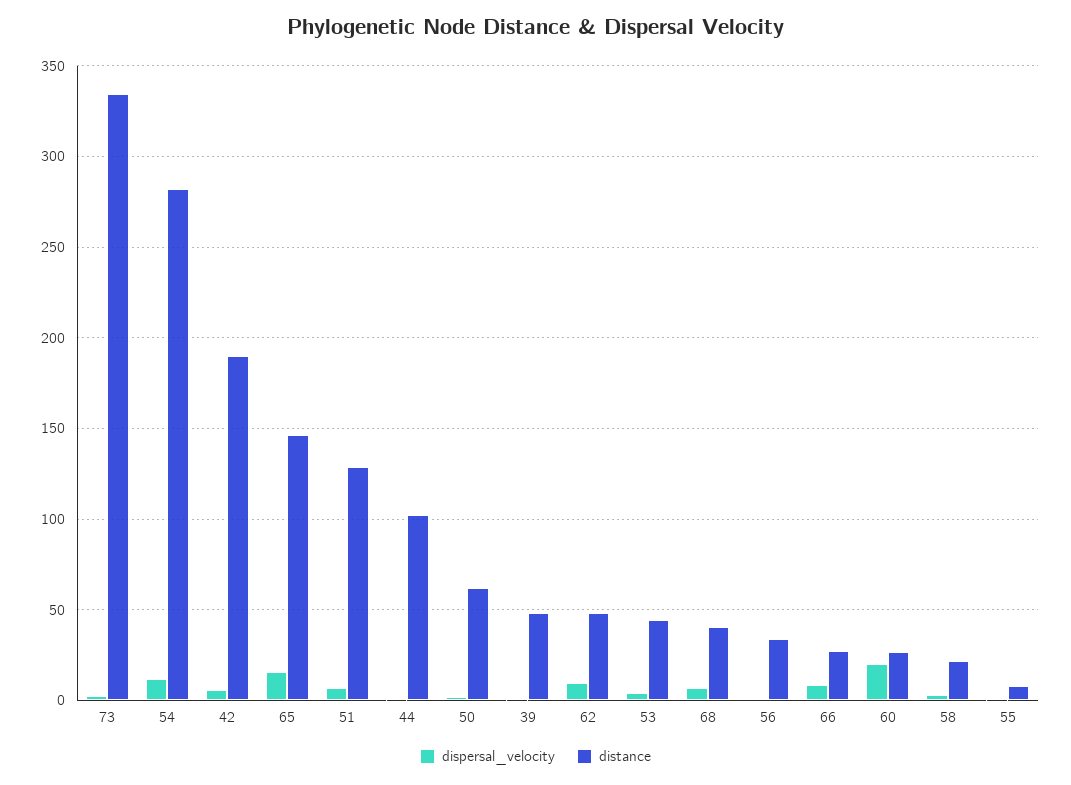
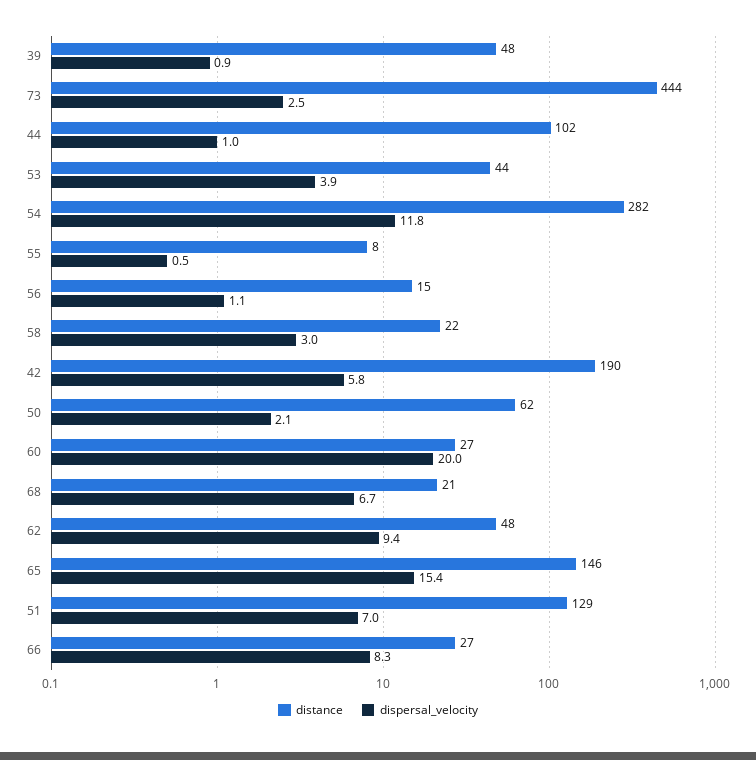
  {
    "dispersal_velocity": {
      "73": 2.5,
      "54": 11.8,
      "42": 5.8,
      "65": 15.4,
      "51": 7,
      "44": 1,
      "50": 2.1,
      "39": 0.9,
      "62": 9.4,
      "53": 3.9,
      "68": 6.7,
      "56": 1.1,
      "66": 8.3,
      "60": 20,
      "58": 3,
      "55": 0.5
    },
    "distance": {
-     "73": 335,
+     "73": 444,
      "54": 282,
      "42": 190,
      "65": 146,
      "51": 129,
      "44": 102,
      "50": 62,
      "39": 48,
      "62": 48,
      "53": 44,
-     "68": 40,
+     "68": 21,
-     "56": 35,
+     "56": 15,
      "66": 27,
      "60": 27,
      "58": 22,
      "55": 8
    }
  }

